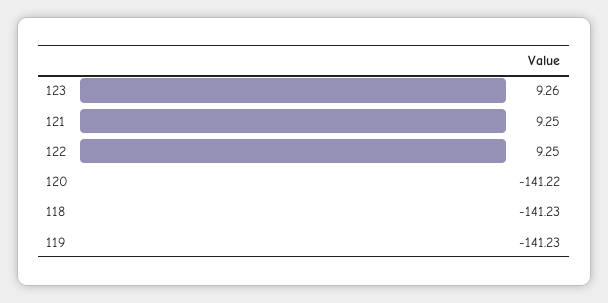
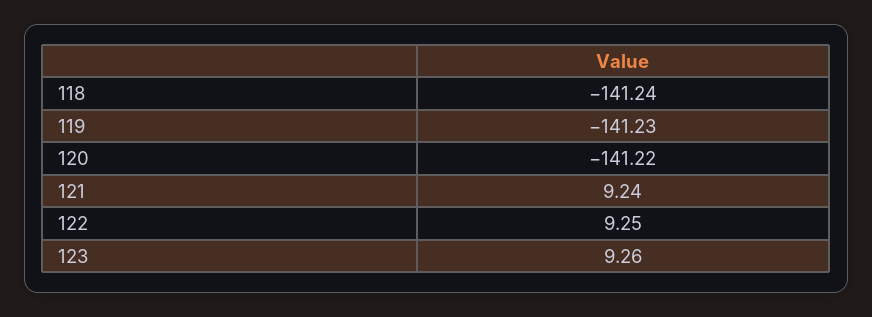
  {
    "123": 9.26,
-   "121": 9.25,
+   "121": 9.24,
    "122": 9.25,
    "120": -141.22,
-   "118": -141.23,
+   "118": -141.24,
    "119": -141.23
  }

